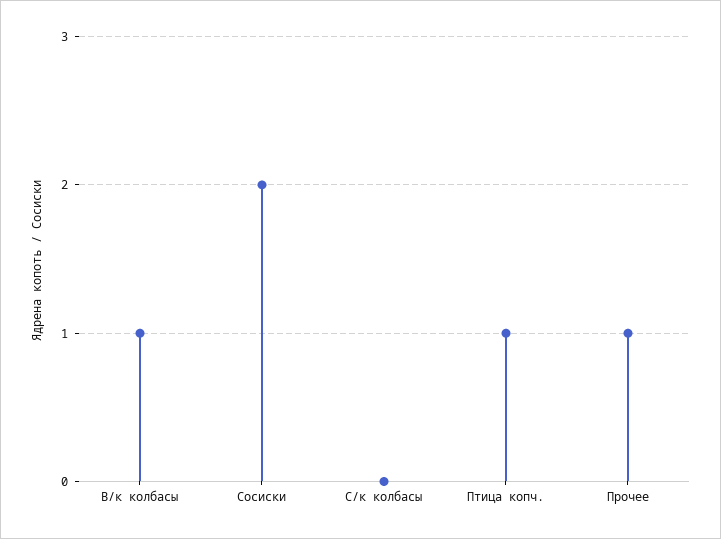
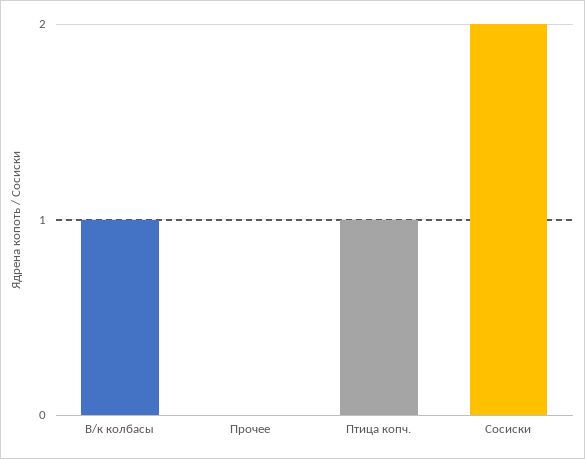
  {
    "В/к колбасы": 1,
    "Сосиски": 2,
-   "С/к колбасы": 0,
    "Птица копч.": 1,
-   "Прочее": 1
+   "Прочее": 0
  }

